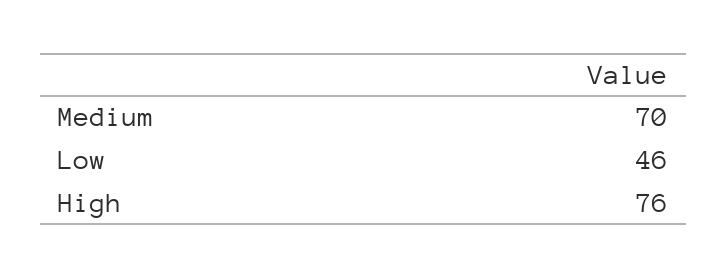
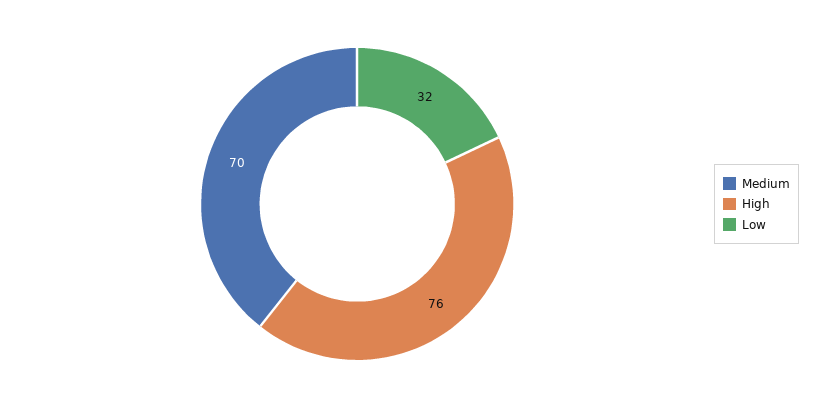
  {
    "Medium": 70,
-   "Low": 46,
+   "Low": 32,
    "High": 76
  }

